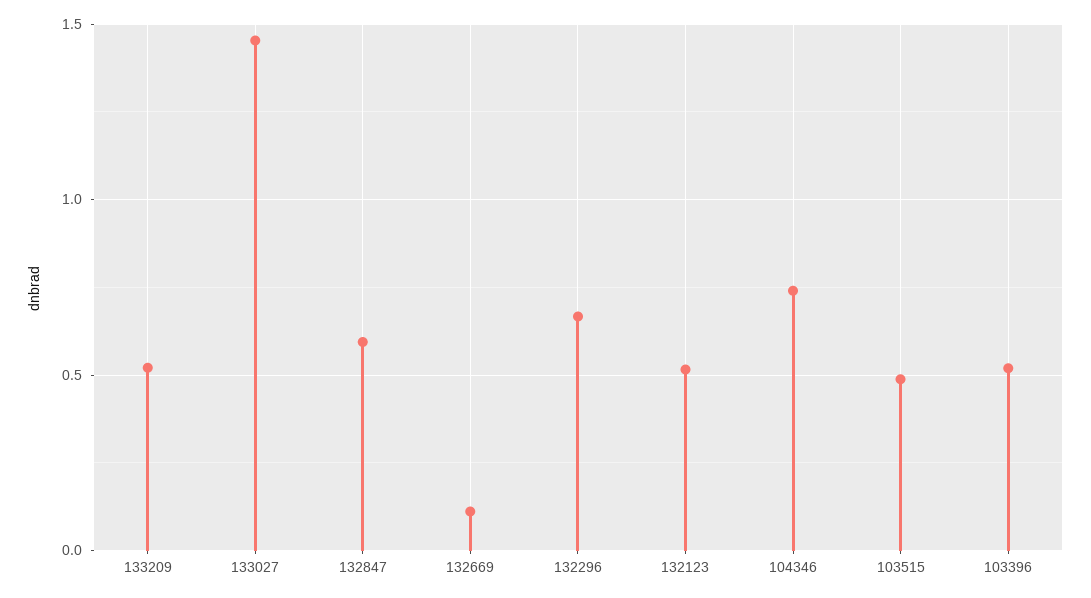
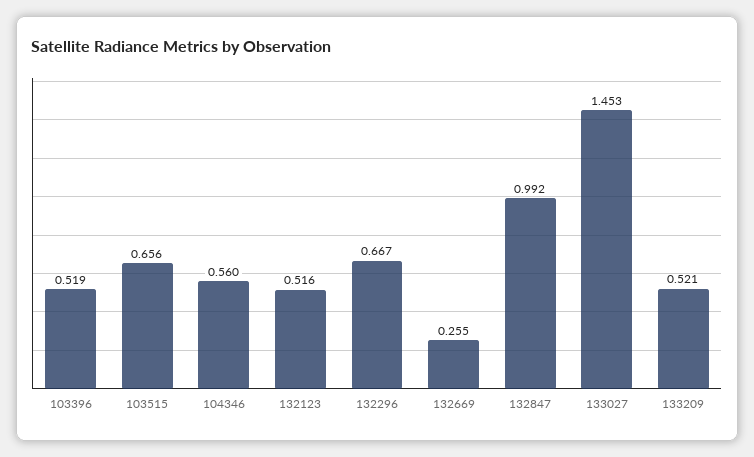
  {
    "133209": 0.521,
    "133027": 1.453,
-   "132847": 0.6,
+   "132847": 0.992,
-   "132669": 0.1,
+   "132669": 0.255,
    "132296": 0.667,
    "132123": 0.516,
-   "104346": 0.75,
+   "104346": 0.56,
-   "103515": 0.5,
+   "103515": 0.656,
    "103396": 0.519
  }

